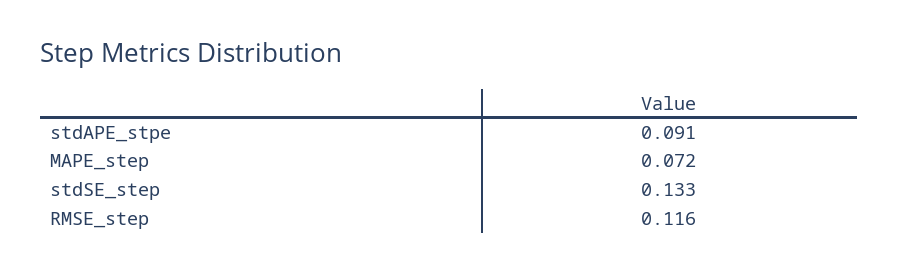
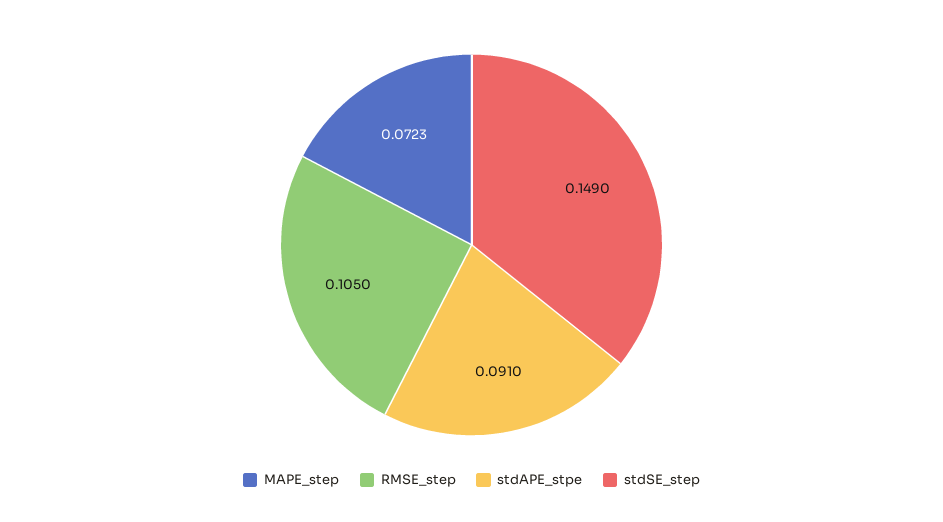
  {
    "stdAPE_stpe": 0.091,
    "MAPE_step": 0.0723,
-   "stdSE_step": 0.133,
+   "stdSE_step": 0.149,
-   "RMSE_step": 0.116
+   "RMSE_step": 0.105
  }

